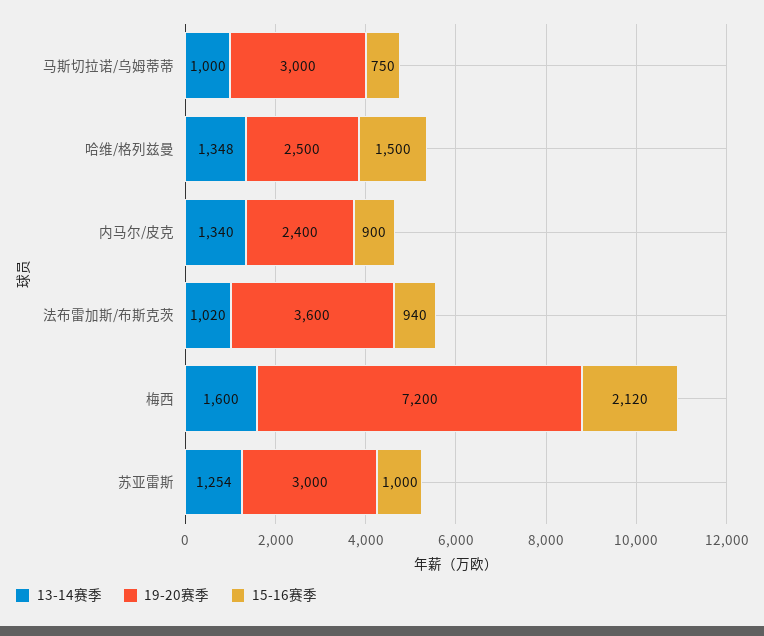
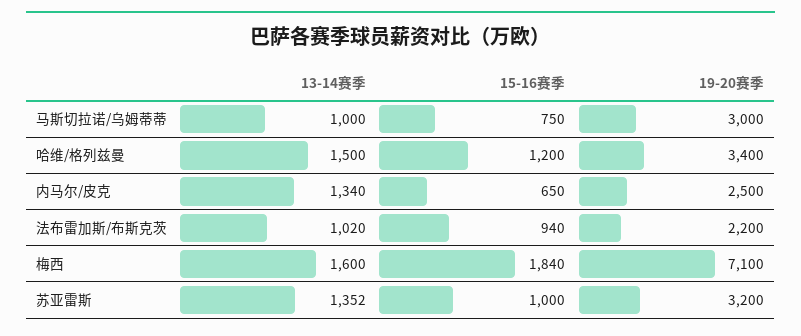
  {
    "13-14赛季": {
      "马斯切拉诺/乌姆蒂蒂": 1000,
-     "哈维/格列兹曼": 1348,
+     "哈维/格列兹曼": 1500,
      "内马尔/皮克": 1340,
      "法布雷加斯/布斯克茨": 1020,
      "梅西": 1600,
-     "苏亚雷斯": 1254
+     "苏亚雷斯": 1352
    },
    "19-20赛季": {
      "马斯切拉诺/乌姆蒂蒂": 3000,
-     "哈维/格列兹曼": 2500,
+     "哈维/格列兹曼": 3400,
-     "内马尔/皮克": 2400,
+     "内马尔/皮克": 2500,
-     "法布雷加斯/布斯克茨": 3600,
+     "法布雷加斯/布斯克茨": 2200,
-     "梅西": 7200,
+     "梅西": 7100,
-     "苏亚雷斯": 3000
+     "苏亚雷斯": 3200
    },
    "15-16赛季": {
      "马斯切拉诺/乌姆蒂蒂": 750,
-     "哈维/格列兹曼": 1500,
+     "哈维/格列兹曼": 1200,
-     "内马尔/皮克": 900,
+     "内马尔/皮克": 650,
      "法布雷加斯/布斯克茨": 940,
-     "梅西": 2120,
+     "梅西": 1840,
      "苏亚雷斯": 1000
    }
  }

